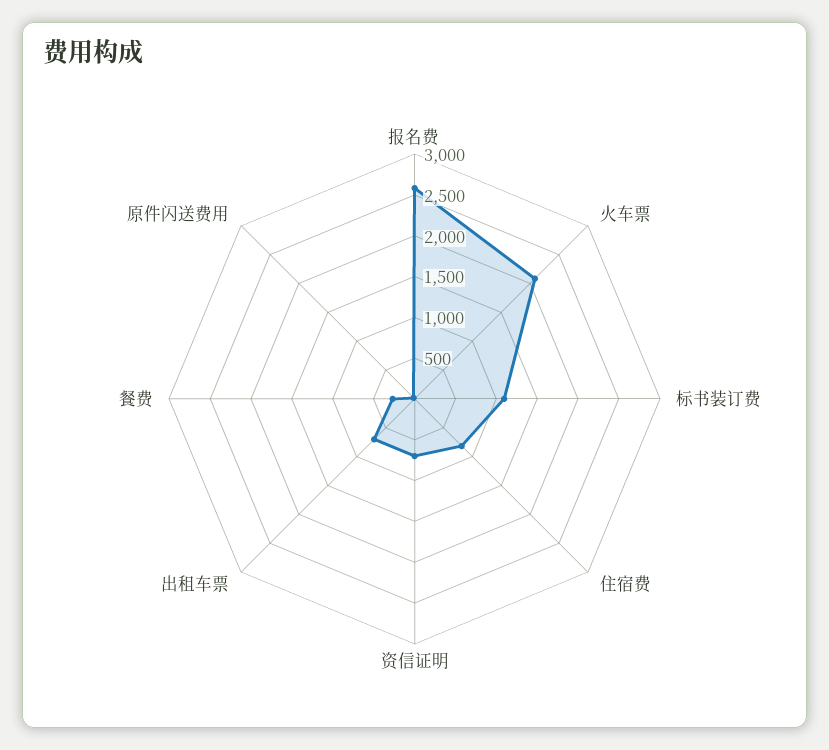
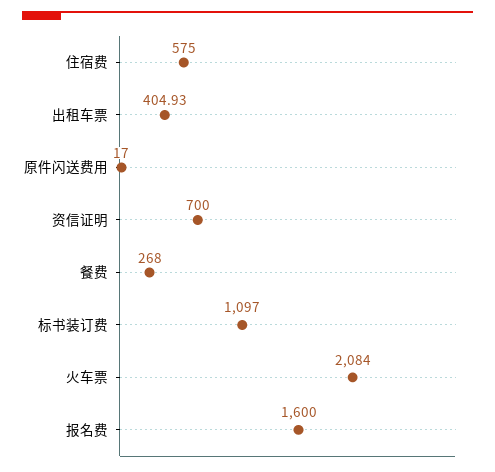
  {
-   "报名费": 2600,
+   "报名费": 1600,
    "火车票": 2084,
    "标书装订费": 1097,
-   "住宿费": 800,
+   "住宿费": 575,
    "资信证明": 700,
-   "出租车票": 700,
+   "出租车票": 404.93,
    "餐费": 268,
    "原件闪送费用": 17
  }

